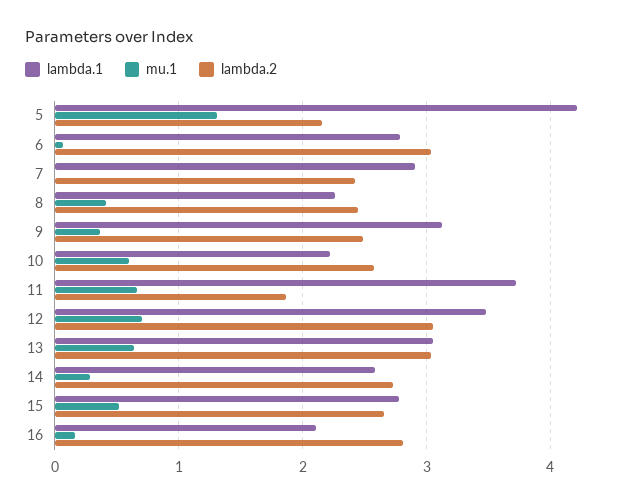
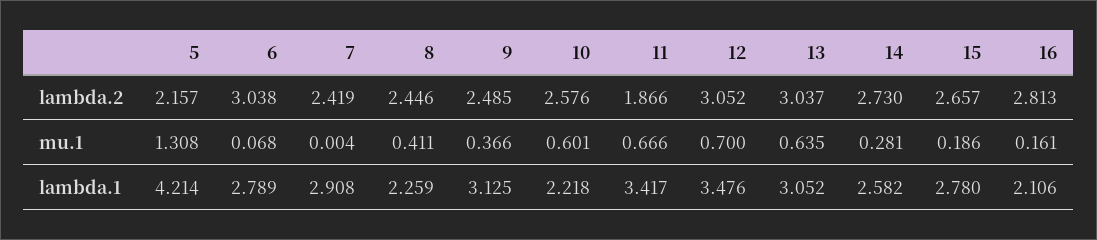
  {
    "lambda.1": {
      "5": 4.214,
      "6": 2.789,
      "7": 2.908,
      "8": 2.259,
      "9": 3.125,
      "10": 2.218,
-     "11": 3.7,
+     "11": 3.417,
      "12": 3.476,
      "13": 3.052,
      "14": 2.582,
      "15": 2.78,
      "16": 2.106
    },
    "mu.1": {
      "5": 1.308,
      "6": 0.068,
      "7": 0.004,
      "8": 0.411,
      "9": 0.366,
      "10": 0.601,
      "11": 0.666,
      "12": 0.7,
      "13": 0.635,
      "14": 0.281,
-     "15": 0.5,
+     "15": 0.186,
      "16": 0.161
    },
    "lambda.2": {
      "5": 2.157,
      "6": 3.038,
      "7": 2.419,
      "8": 2.446,
      "9": 2.485,
      "10": 2.576,
      "11": 1.866,
      "12": 3.052,
      "13": 3.037,
      "14": 2.73,
      "15": 2.657,
      "16": 2.813
    }
  }

